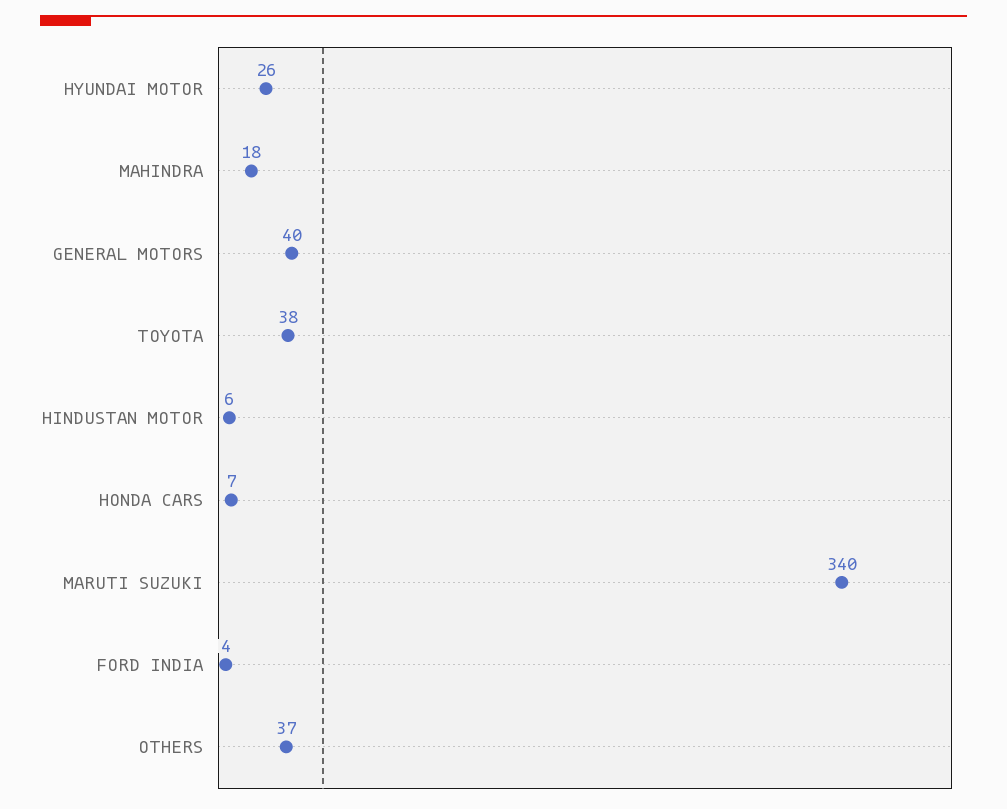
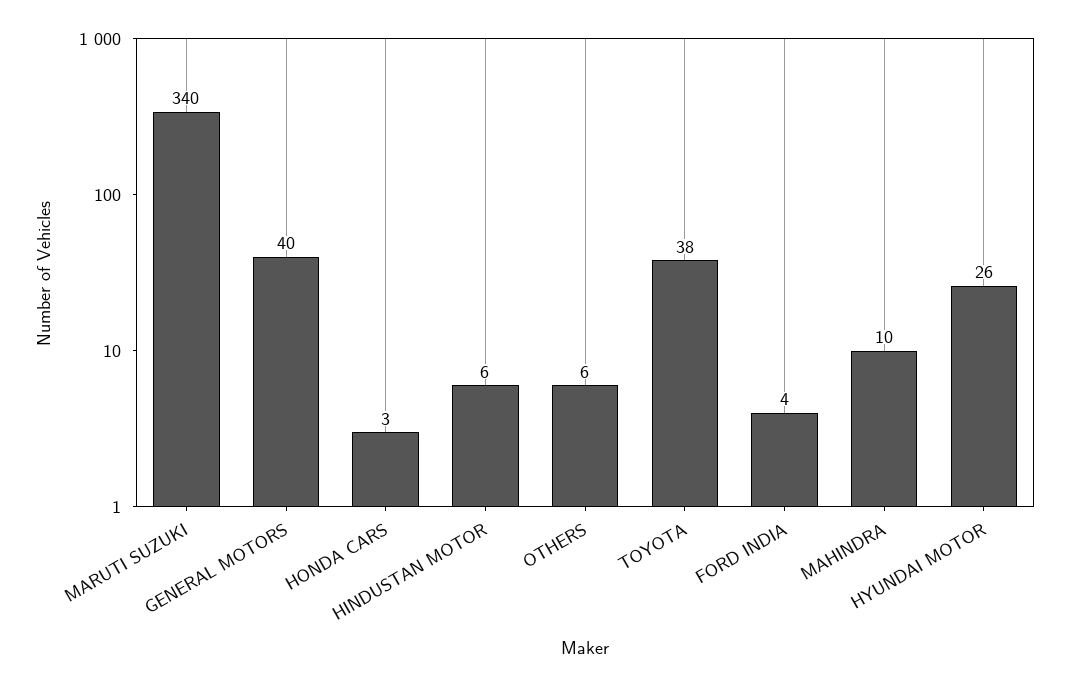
  {
    "HYUNDAI MOTOR": 26,
-   "MAHINDRA": 18,
+   "MAHINDRA": 10,
    "GENERAL MOTORS": 40,
    "TOYOTA": 38,
    "HINDUSTAN MOTOR": 6,
-   "HONDA CARS": 7,
+   "HONDA CARS": 3,
    "MARUTI SUZUKI": 340,
    "FORD INDIA": 4,
-   "OTHERS": 37
+   "OTHERS": 6
  }

